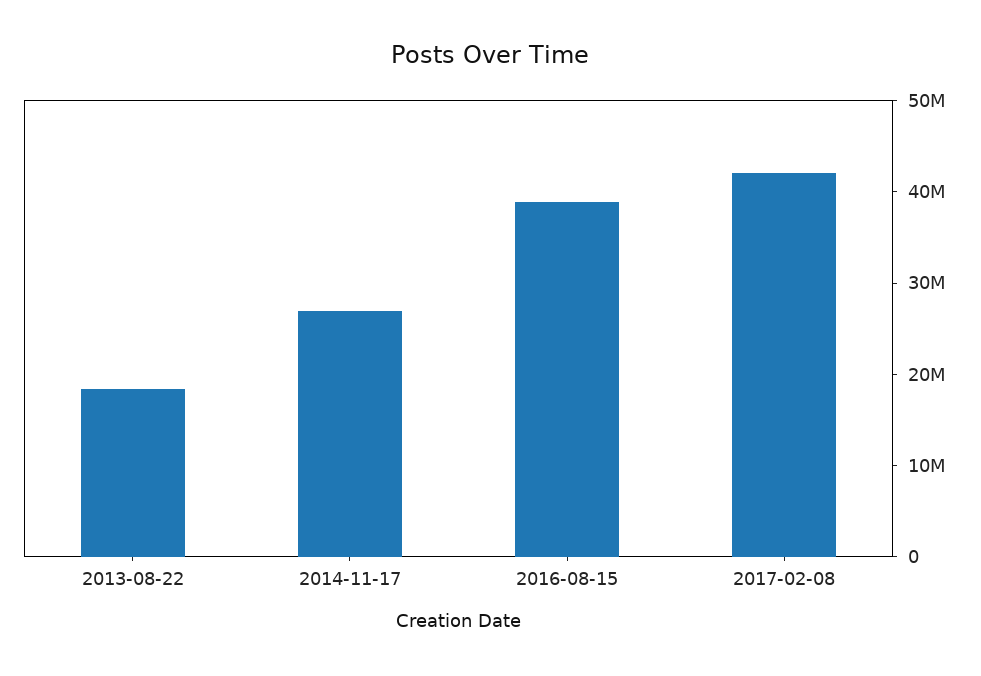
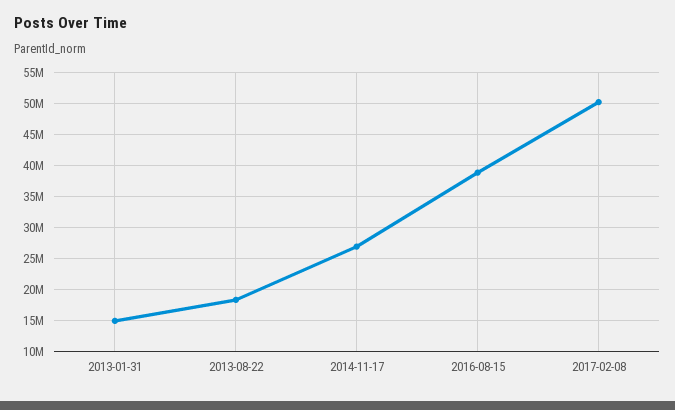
  {
    "2013-08-22": 18000000,
    "2014-11-17": 27000000,
    "2016-08-15": 39000000,
-   "2017-02-08": 42000000
+   "2017-02-08": 50000000,
+   "2013-01-31": 15000000
  }

